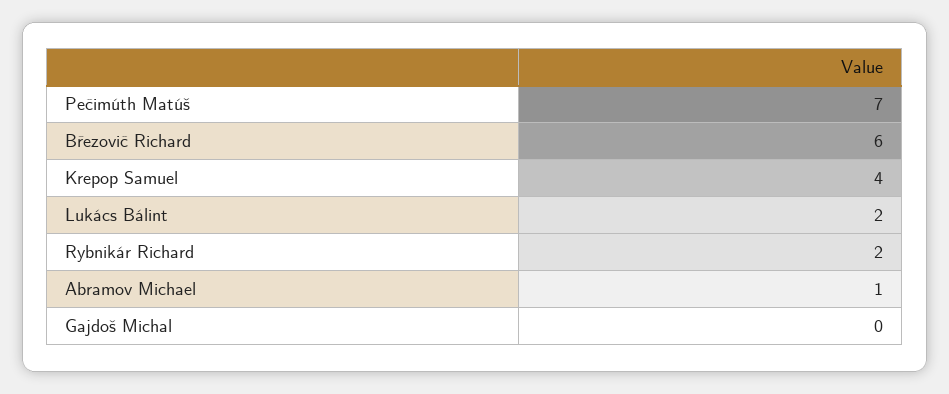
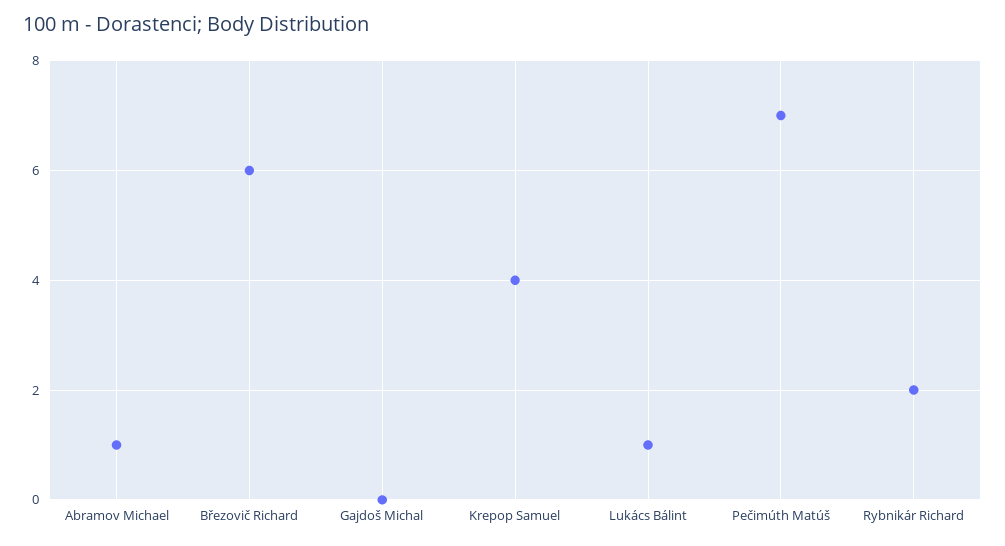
  {
    "Pečimúth Matúš": 7,
    "Březovič Richard": 6,
    "Krepop Samuel": 4,
-   "Lukács Bálint": 2,
+   "Lukács Bálint": 1,
    "Rybnikár Richard": 2,
    "Abramov Michael": 1,
    "Gajdoš Michal": 0
  }

